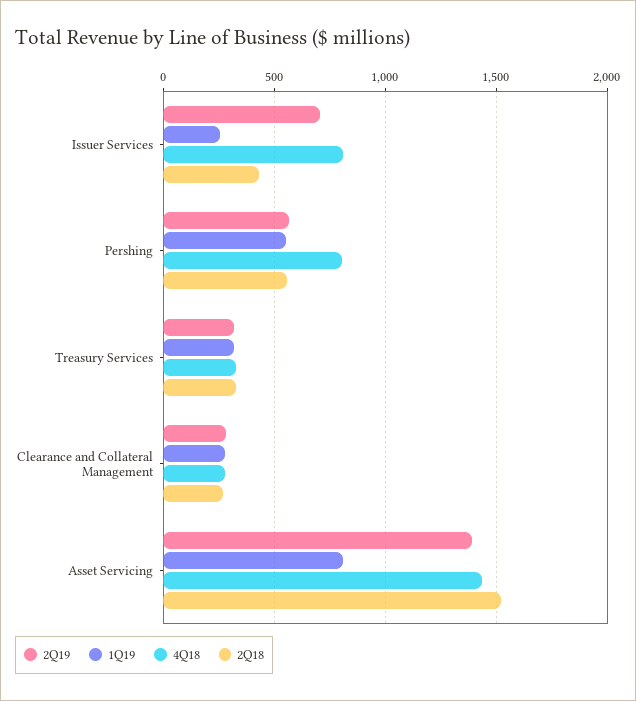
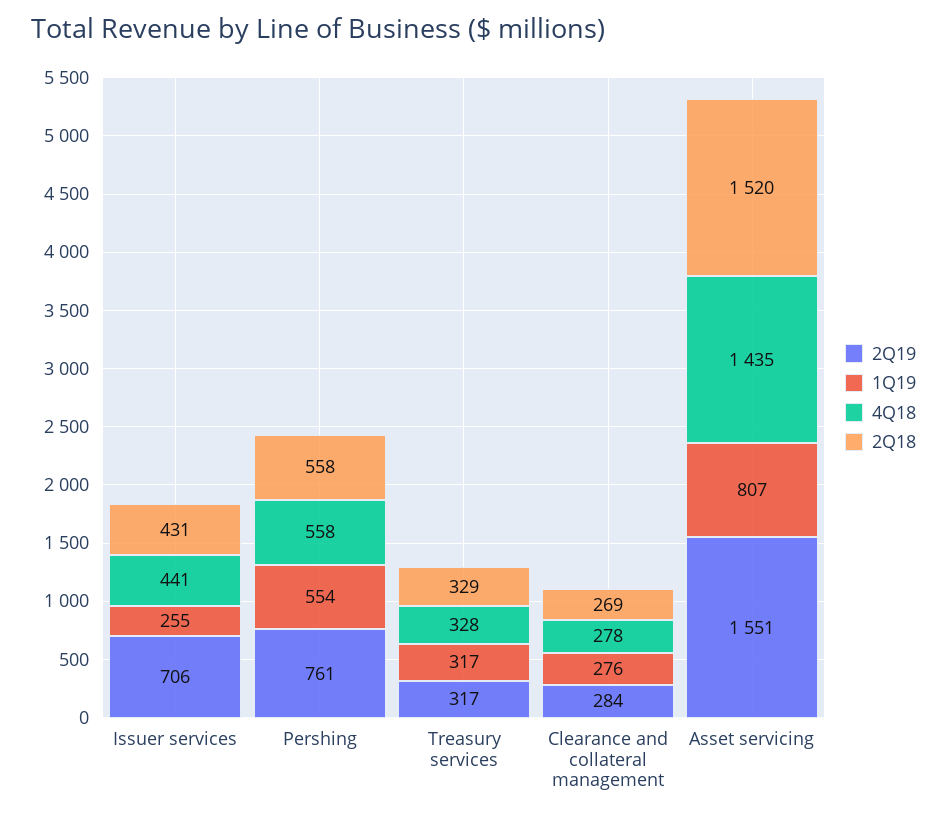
  {
    "2Q19": {
      "Issuer Services": 706,
-     "Pershing": 550,
+     "Pershing": 761,
      "Treasury Services": 317,
      "Clearance and Collateral Management": 284,
-     "Asset Servicing": 1400
+     "Asset Servicing": 1551
    },
    "1Q19": {
      "Issuer Services": 255,
      "Pershing": 554,
      "Treasury Services": 317,
      "Clearance and Collateral Management": 276,
      "Asset Servicing": 807
    },
    "4Q18": {
-     "Issuer Services": 800,
+     "Issuer Services": 441,
-     "Pershing": 800,
+     "Pershing": 558,
      "Treasury Services": 328,
      "Clearance and Collateral Management": 278,
      "Asset Servicing": 1435
    },
    "2Q18": {
      "Issuer Services": 431,
      "Pershing": 558,
      "Treasury Services": 329,
      "Clearance and Collateral Management": 269,
      "Asset Servicing": 1520
    }
  }

